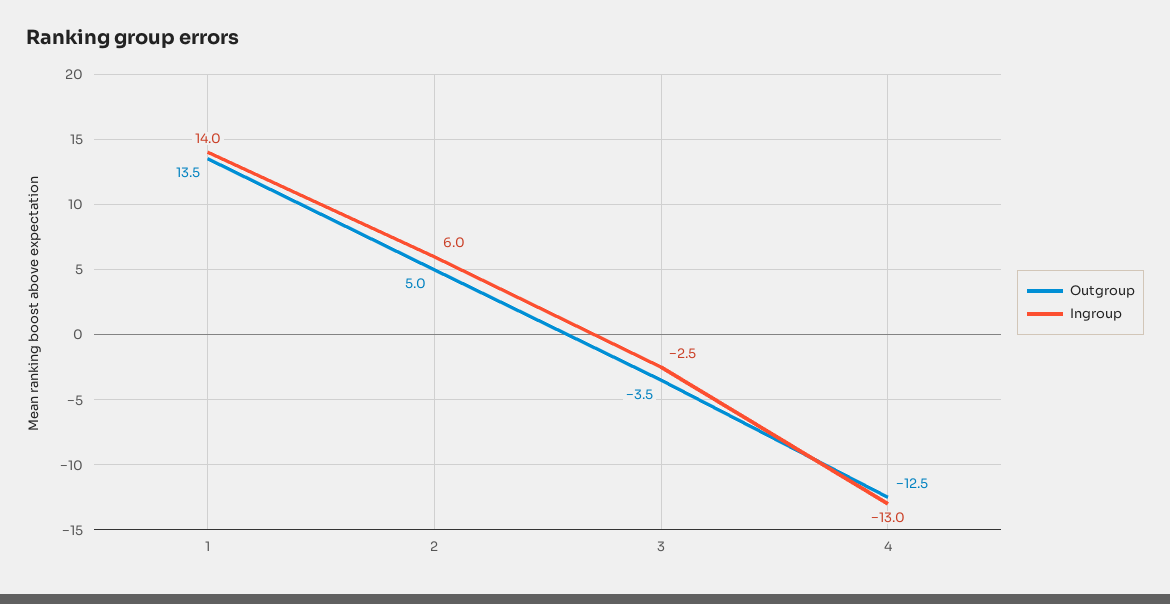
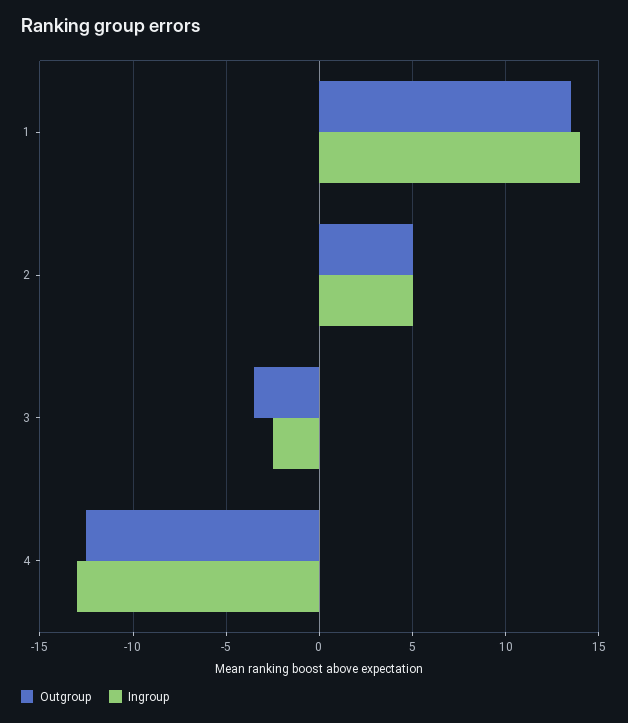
  {
    "Outgroup": {
      "1": 13.5,
      "2": 5,
      "3": -3.5,
      "4": -12.5
    },
    "Ingroup": {
      "1": 14,
-     "2": 6,
+     "2": 5,
      "3": -2.5,
      "4": -13
    }
  }

